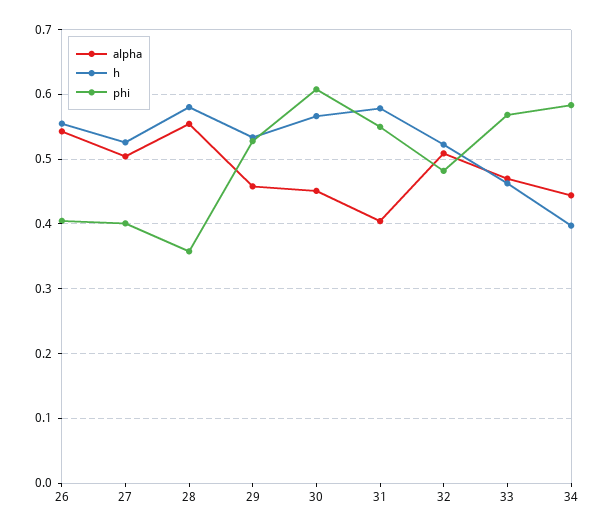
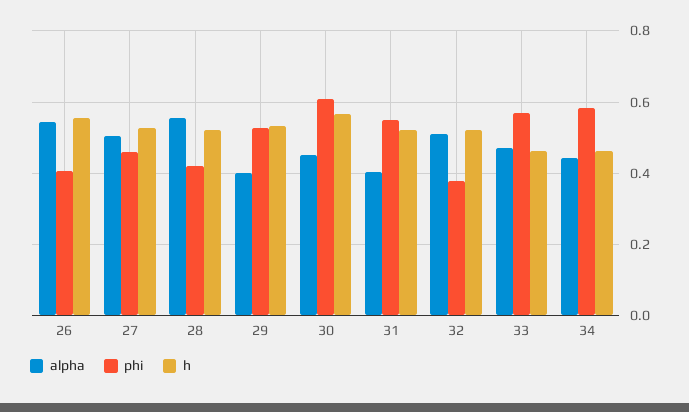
  {
    "alpha": {
      "26": 0.54,
      "27": 0.5,
      "28": 0.55,
-     "29": 0.46,
+     "29": 0.4,
      "30": 0.45,
      "31": 0.4,
      "32": 0.51,
      "33": 0.47,
      "34": 0.44
    },
    "h": {
      "26": 0.55,
      "27": 0.53,
-     "28": 0.58,
+     "28": 0.52,
      "29": 0.53,
      "30": 0.57,
-     "31": 0.58,
+     "31": 0.52,
      "32": 0.52,
      "33": 0.46,
-     "34": 0.4
+     "34": 0.46
    },
    "phi": {
      "26": 0.4,
-     "27": 0.4,
+     "27": 0.46,
-     "28": 0.36,
+     "28": 0.42,
      "29": 0.53,
      "30": 0.61,
      "31": 0.55,
-     "32": 0.48,
+     "32": 0.38,
      "33": 0.57,
      "34": 0.58
    }
  }

